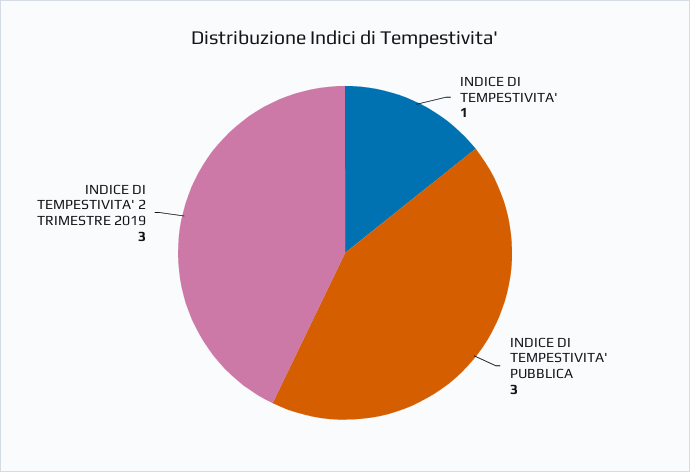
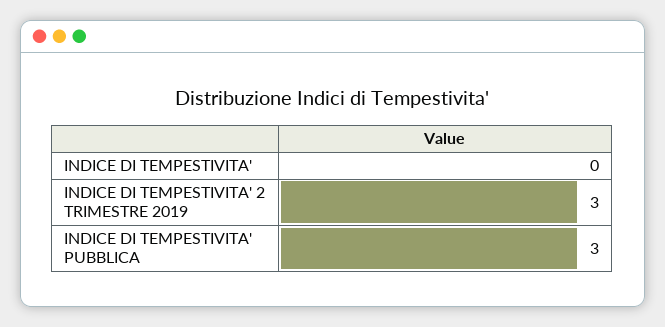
  {
-   "INDICE DI TEMPESTIVITA'": 1,
+   "INDICE DI TEMPESTIVITA'": 0,
    "INDICE DI TEMPESTIVITA' PUBBLICA": 3,
    "INDICE DI TEMPESTIVITA' 2 TRIMESTRE 2019": 3
  }

